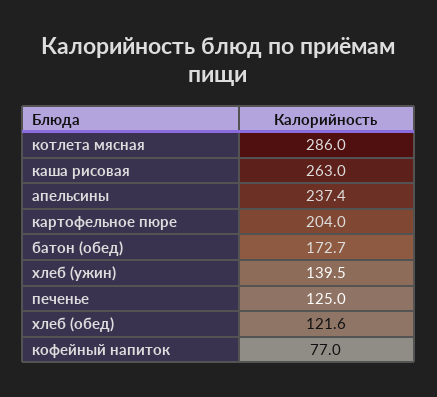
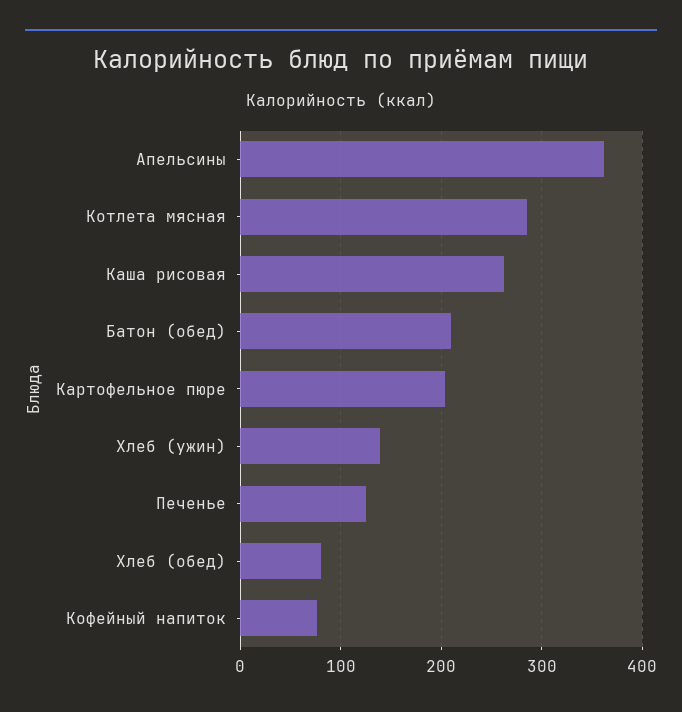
  {
    "котлета мясная": 286,
    "каша рисовая": 263,
-   "апельсины": 237.4,
+   "апельсины": 360,
    "картофельное пюре": 204,
-   "батон (обед)": 172.7,
+   "батон (обед)": 210,
    "хлеб (ужин)": 139.5,
    "печенье": 125,
-   "хлеб (обед)": 121.6,
+   "хлеб (обед)": 80,
    "кофейный напиток": 77
  }

